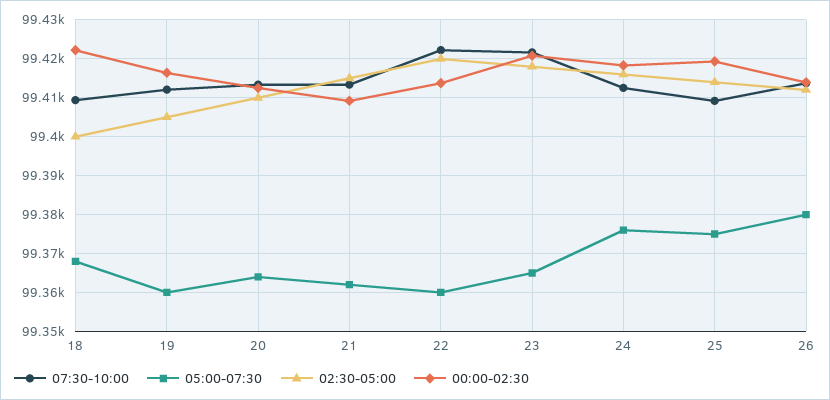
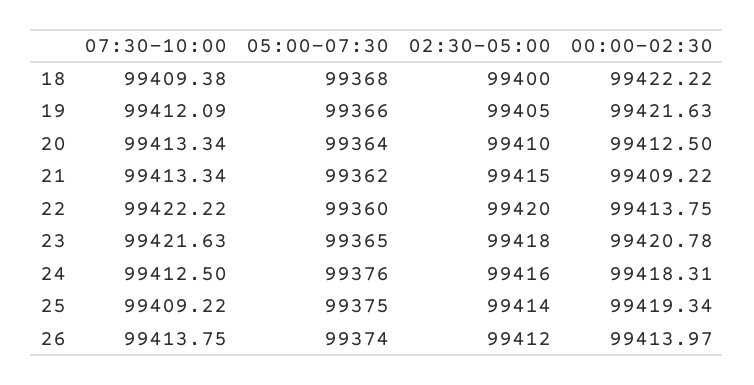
  {
    "07:30-10:00": {
      "18": 99409.38,
      "19": 99412.09,
      "20": 99413.34,
      "21": 99413.34,
      "22": 99422.22,
      "23": 99421.63,
      "24": 99412.5,
      "25": 99409.22,
      "26": 99413.75
    },
    "05:00-07:30": {
      "18": 99368,
-     "19": 99360,
+     "19": 99366,
      "20": 99364,
      "21": 99362,
      "22": 99360,
      "23": 99365,
      "24": 99376,
      "25": 99375,
-     "26": 99380
+     "26": 99374
    },
    "02:30-05:00": {
      "18": 99400,
      "19": 99405,
      "20": 99410,
      "21": 99415,
      "22": 99420,
      "23": 99418,
      "24": 99416,
      "25": 99414,
      "26": 99412
    },
    "00:00-02:30": {
      "18": 99422.22,
-     "19": 99416,
+     "19": 99421.63,
      "20": 99412.5,
      "21": 99409.22,
      "22": 99413.75,
      "23": 99420.78,
      "24": 99418.31,
      "25": 99419.34,
      "26": 99413.97
    }
  }

